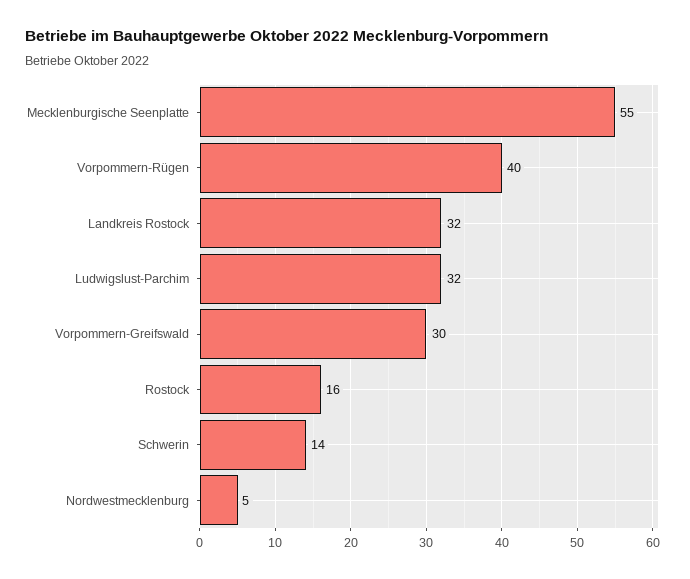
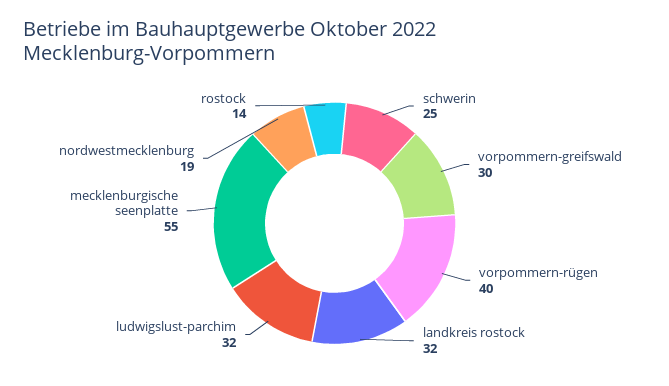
  {
    "Mecklenburgische Seenplatte": 55,
    "Vorpommern-Rügen": 40,
    "Landkreis Rostock": 32,
    "Ludwigslust-Parchim": 32,
    "Vorpommern-Greifswald": 30,
-   "Rostock": 16,
+   "Rostock": 14,
-   "Schwerin": 14,
+   "Schwerin": 25,
-   "Nordwestmecklenburg": 5
+   "Nordwestmecklenburg": 19
  }

